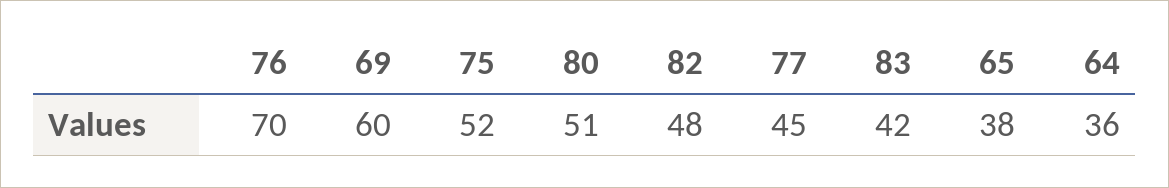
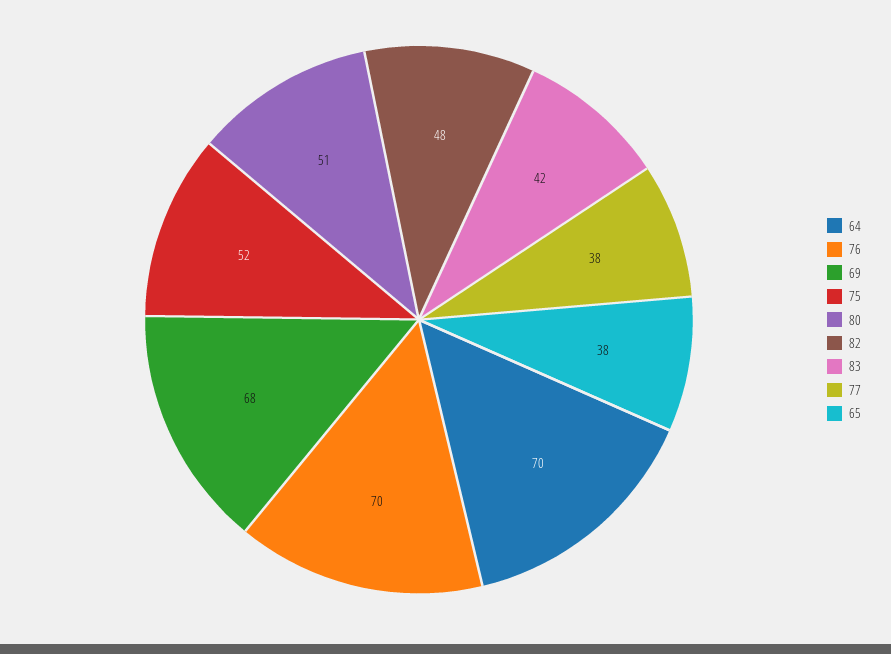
  {
    "76": 70,
-   "69": 60,
+   "69": 68,
    "75": 52,
    "80": 51,
    "82": 48,
-   "77": 45,
+   "77": 38,
    "83": 42,
    "65": 38,
-   "64": 36
+   "64": 70
  }

